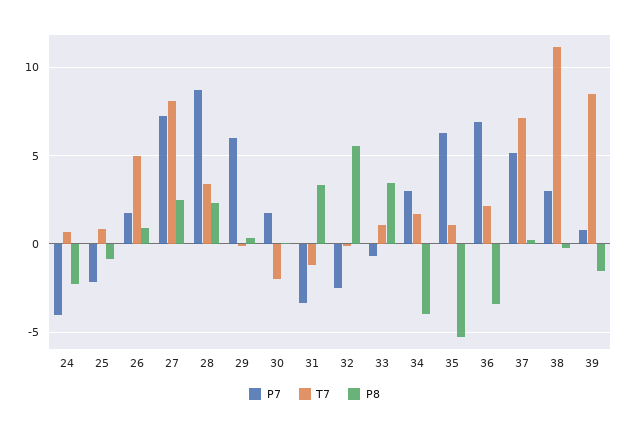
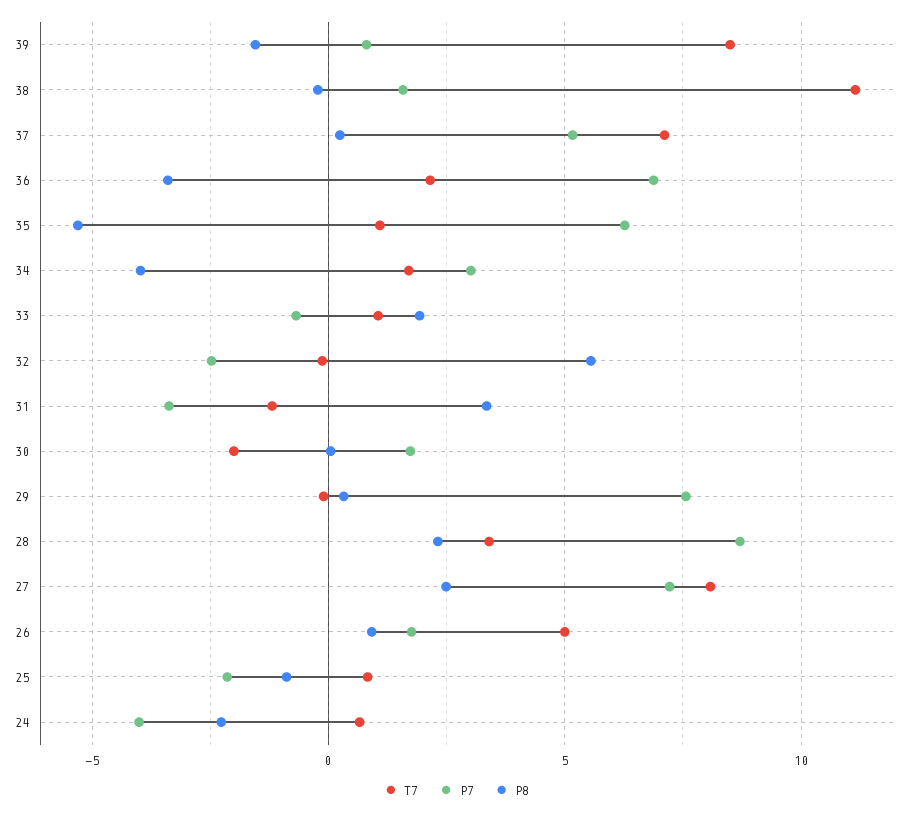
  {
    "P7": {
      "24": -4,
      "25": -2,
      "26": 2,
      "27": 7,
      "28": 8.5,
-     "29": 6,
+     "29": 7.5,
      "30": 1.5,
      "31": -3.5,
      "32": -2.5,
      "33": -0.5,
      "34": 3,
      "35": 6.5,
      "36": 7,
      "37": 5,
-     "38": 3,
+     "38": 1.5,
      "39": 1
    },
    "T7": {
      "24": 0.5,
      "25": 1,
      "26": 5,
      "27": 8,
      "28": 3.5,
      "29": 0,
      "30": -2,
      "31": -1,
      "32": 0,
      "33": 1,
      "34": 1.5,
      "35": 1,
      "36": 2,
      "37": 7,
      "38": 11,
      "39": 8.5
    },
    "P8": {
      "24": -2.5,
      "25": -1,
      "26": 1,
      "27": 2.5,
      "28": 2.5,
      "29": 0.5,
      "30": 0,
      "31": 3.5,
      "32": 5.5,
-     "33": 3.5,
+     "33": 2,
      "34": -4,
      "35": -5.5,
      "36": -3.5,
      "37": 0,
      "38": 0,
      "39": -1.5
    }
  }

